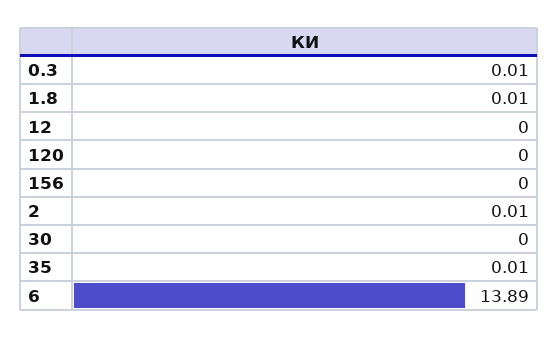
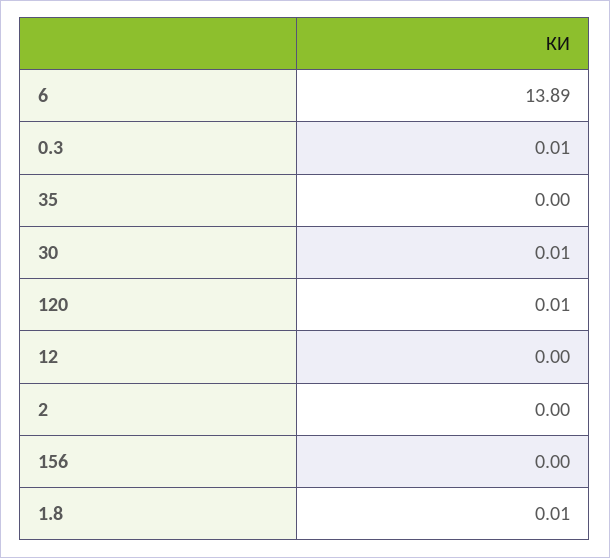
  {
    "0.3": 0.01,
    "1.8": 0.01,
    "12": 0,
-   "120": 0,
+   "120": 0.01,
    "156": 0,
-   "2": 0.01,
+   "2": 0,
-   "30": 0,
+   "30": 0.01,
-   "35": 0.01,
+   "35": 0,
    "6": 13.89
  }

